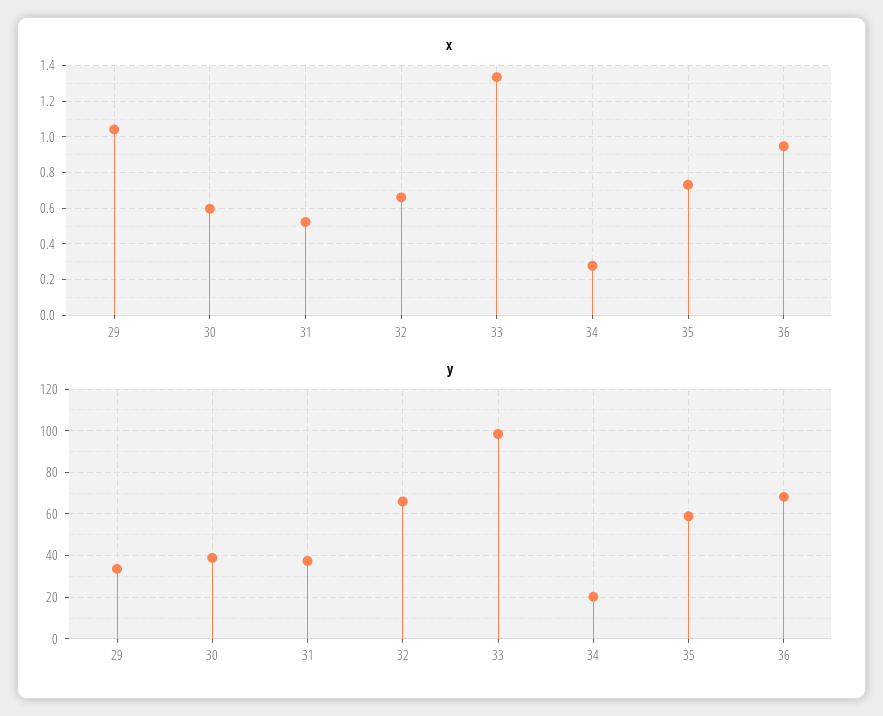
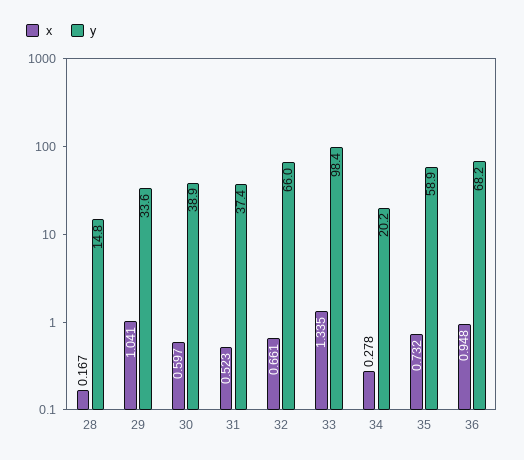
  {
    "x": {
      "29": 1.041,
      "30": 0.597,
      "31": 0.523,
      "32": 0.661,
      "33": 1.335,
      "34": 0.278,
      "35": 0.732,
-     "36": 0.948
+     "36": 0.948,
+     "28": 0.167
    },
    "y": {
      "29": 33.6,
      "30": 38.9,
      "31": 37.4,
      "32": 66,
      "33": 98.4,
      "34": 20.2,
      "35": 58.9,
-     "36": 68.2
+     "36": 68.2,
+     "28": 14.8
    }
  }

